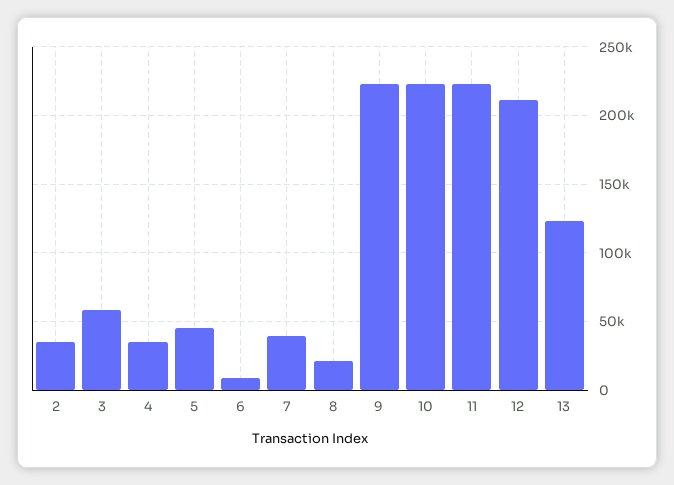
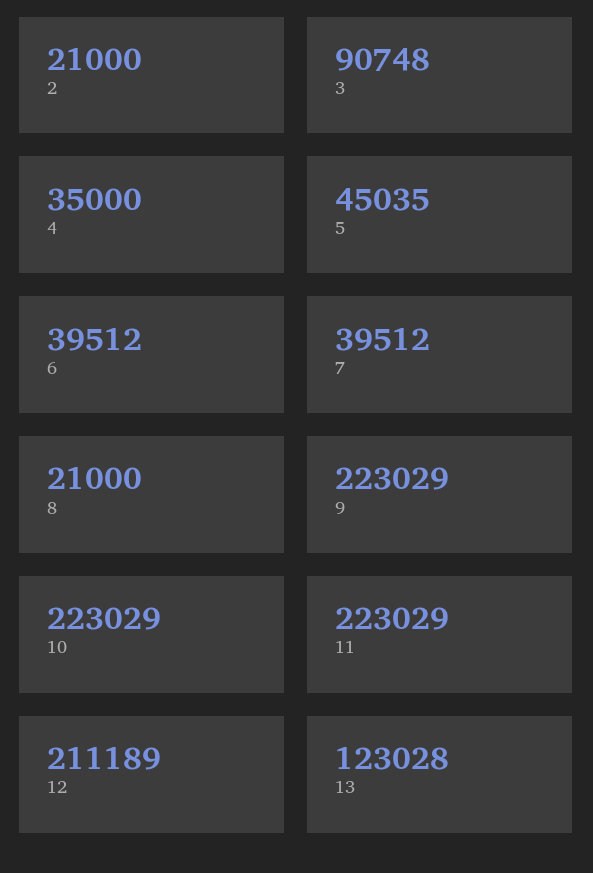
  {
-   "2": 35000,
+   "2": 21000,
-   "3": 60000,
+   "3": 90748,
    "4": 35000,
    "5": 45035,
-   "6": 10000,
+   "6": 39512,
    "7": 39512,
    "8": 21000,
    "9": 223029,
    "10": 223029,
    "11": 223029,
    "12": 211189,
    "13": 123028
  }

